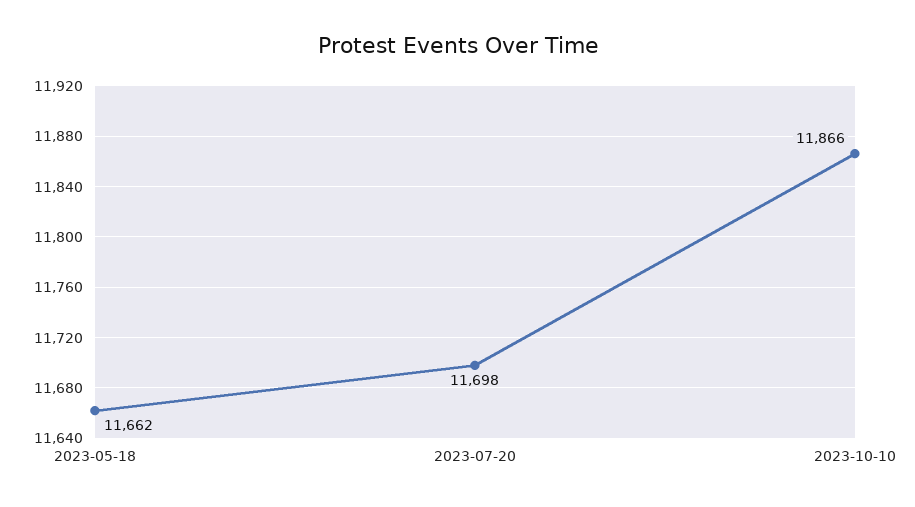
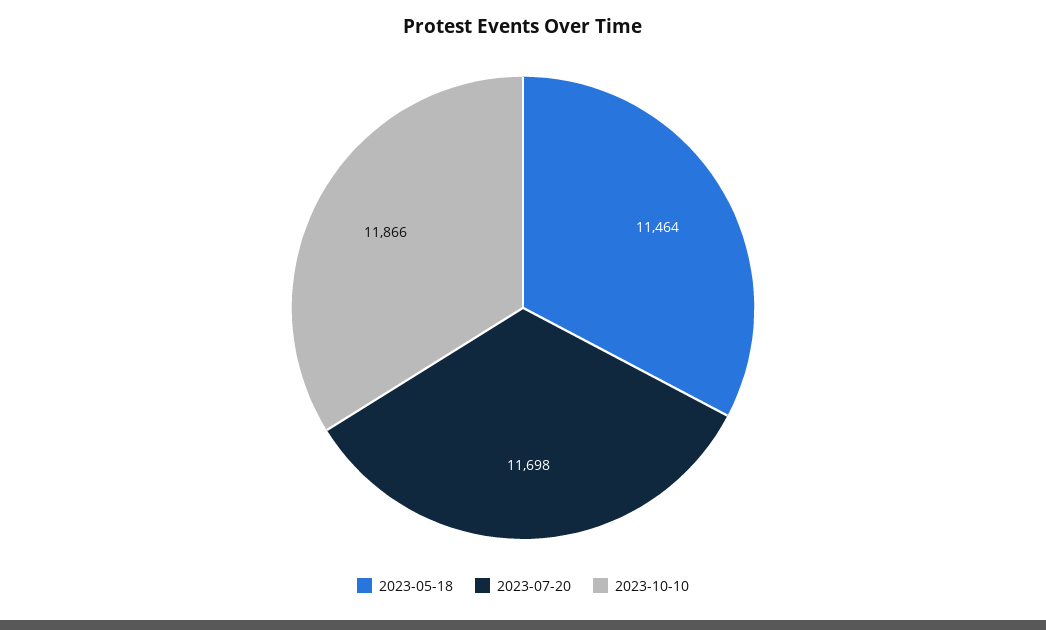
  {
-   "2023-05-18": 11662,
+   "2023-05-18": 11464,
    "2023-07-20": 11698,
    "2023-10-10": 11866
  }

